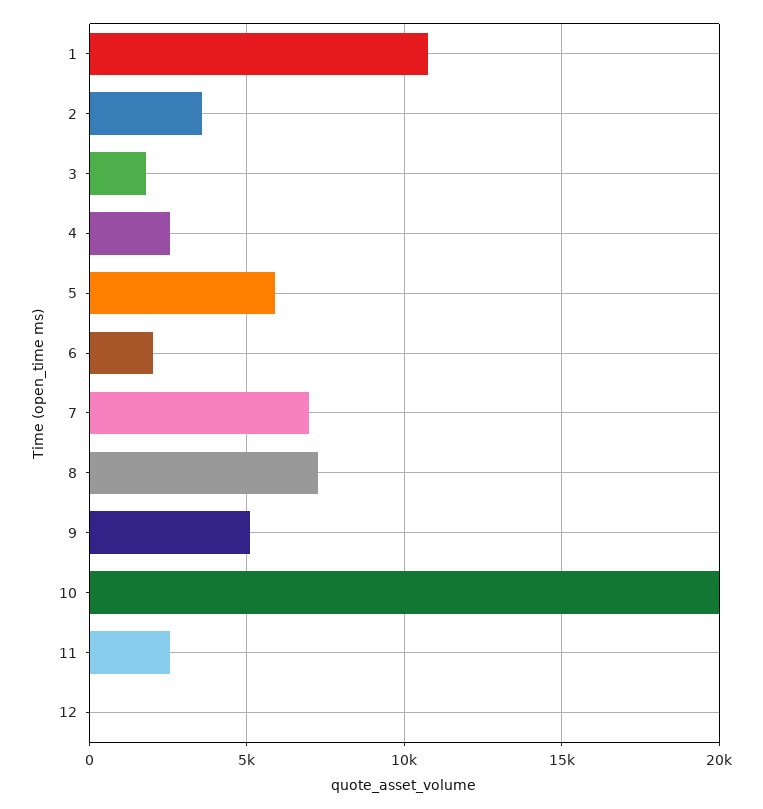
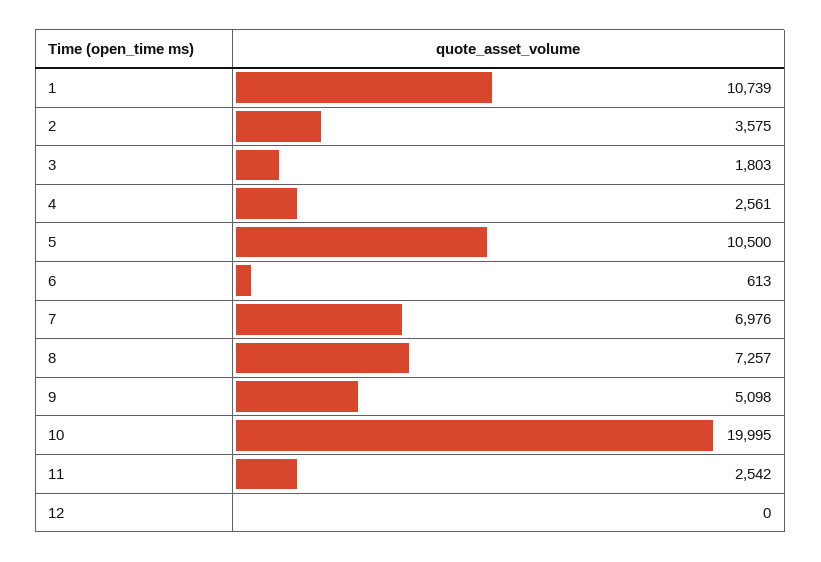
  {
    "1": 10739,
    "2": 3575,
    "3": 1803,
    "4": 2561,
-   "5": 6000,
+   "5": 10500,
-   "6": 2000,
+   "6": 613,
    "7": 6976,
    "8": 7257,
    "9": 5098,
    "10": 19995,
    "11": 2542,
    "12": 0
  }

